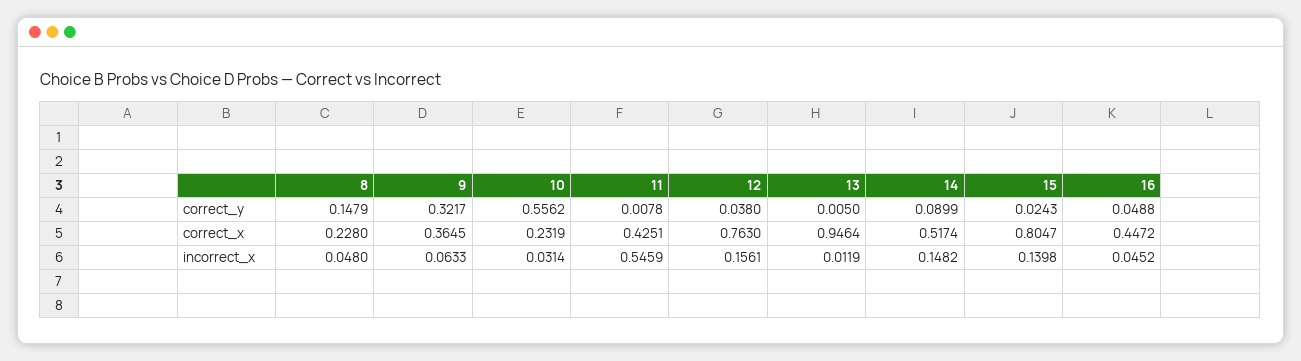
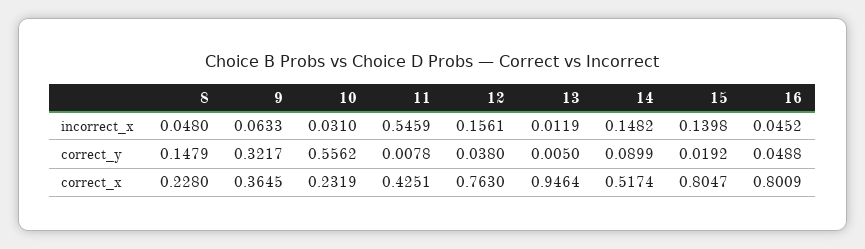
  {
    "8": {
      "correct_y": 0.1479,
      "correct_x": 0.228,
      "incorrect_x": 0.048
    },
    "9": {
      "correct_y": 0.3217,
      "correct_x": 0.3645,
      "incorrect_x": 0.0633
    },
    "10": {
      "correct_y": 0.5562,
      "correct_x": 0.2319,
-     "incorrect_x": 0.0314
+     "incorrect_x": 0.031
    },
    "11": {
      "correct_y": 0.0078,
      "correct_x": 0.4251,
      "incorrect_x": 0.5459
    },
    "12": {
      "correct_y": 0.038,
      "correct_x": 0.763,
      "incorrect_x": 0.1561
    },
    "13": {
      "correct_y": 0.005,
      "correct_x": 0.9464,
      "incorrect_x": 0.0119
    },
    "14": {
      "correct_y": 0.0899,
      "correct_x": 0.5174,
      "incorrect_x": 0.1482
    },
    "15": {
-     "correct_y": 0.0243,
+     "correct_y": 0.0192,
      "correct_x": 0.8047,
      "incorrect_x": 0.1398
    },
    "16": {
      "correct_y": 0.0488,
-     "correct_x": 0.4472,
+     "correct_x": 0.8009,
      "incorrect_x": 0.0452
    }
  }

